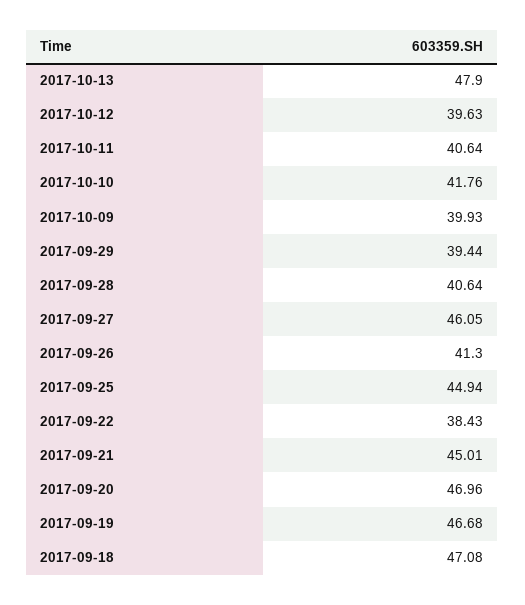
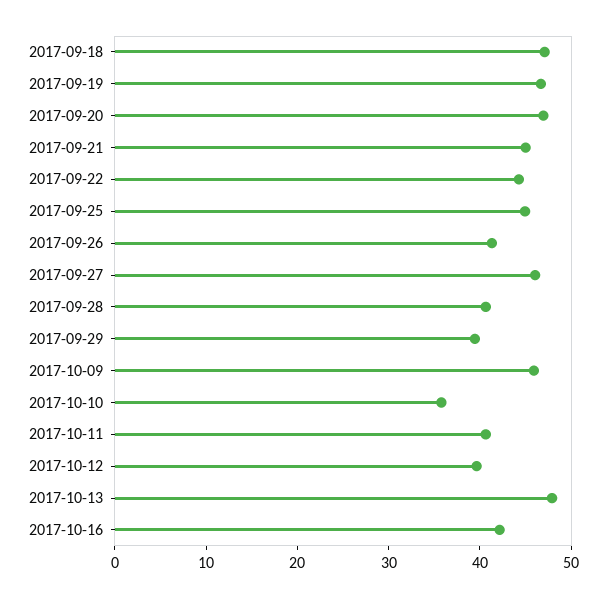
  {
    "2017-10-13": 47.9,
    "2017-10-12": 39.63,
    "2017-10-11": 40.64,
-   "2017-10-10": 41.76,
+   "2017-10-10": 36,
-   "2017-10-09": 39.93,
+   "2017-10-09": 46,
    "2017-09-29": 39.44,
    "2017-09-28": 40.64,
    "2017-09-27": 46.05,
    "2017-09-26": 41.3,
    "2017-09-25": 44.94,
-   "2017-09-22": 38.43,
+   "2017-09-22": 44,
    "2017-09-21": 45.01,
    "2017-09-20": 46.96,
    "2017-09-19": 46.68,
-   "2017-09-18": 47.08
+   "2017-09-18": 47.08,
+   "2017-10-16": 42
  }

